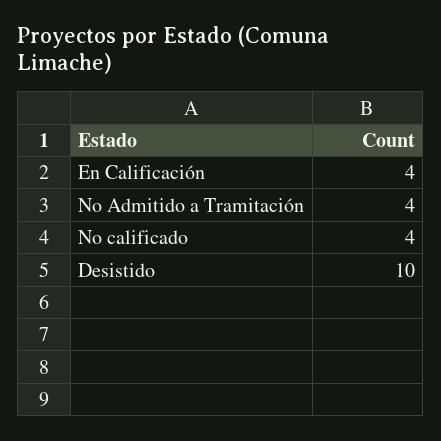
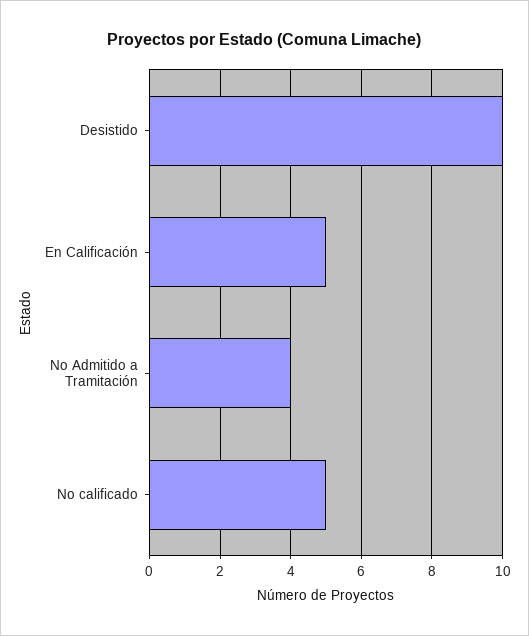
  {
-   "En Calificación": 4,
+   "En Calificación": 5,
    "No Admitido a Tramitación": 4,
-   "No calificado": 4,
+   "No calificado": 5,
    "Desistido": 10
  }

